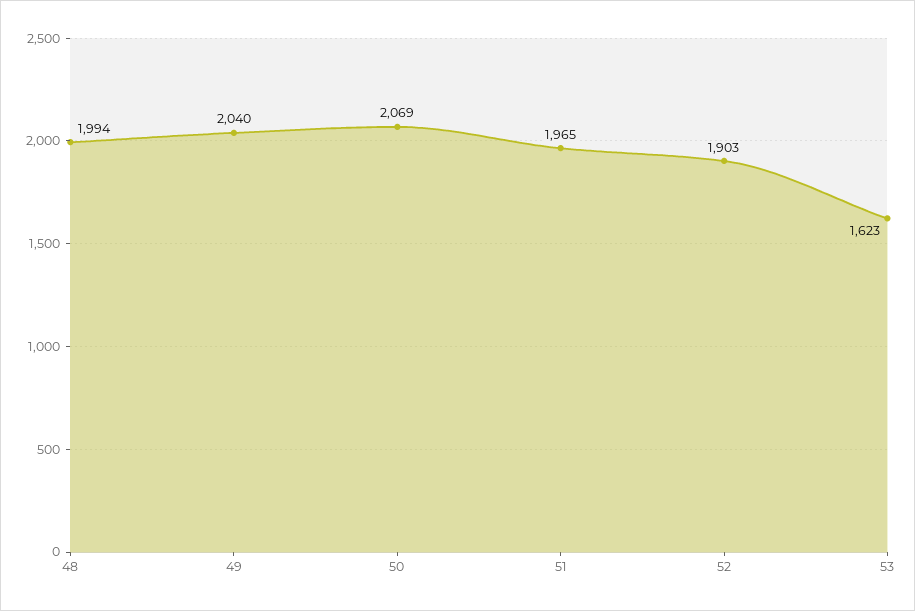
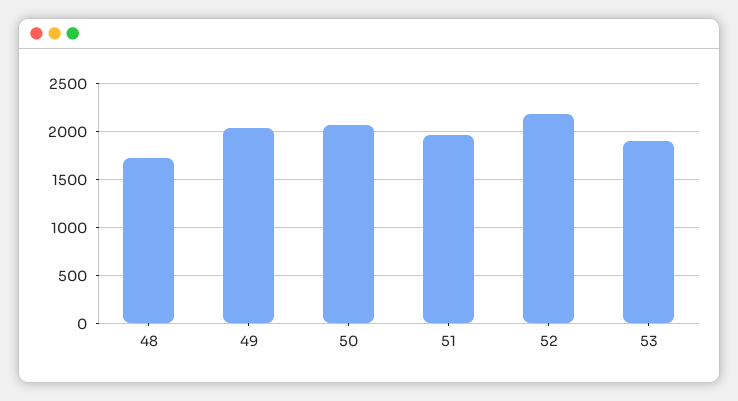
  {
-   "48": 1994,
+   "48": 1700,
    "49": 2040,
    "50": 2069,
    "51": 1965,
-   "52": 1903,
+   "52": 2200,
-   "53": 1623
+   "53": 1900
  }

